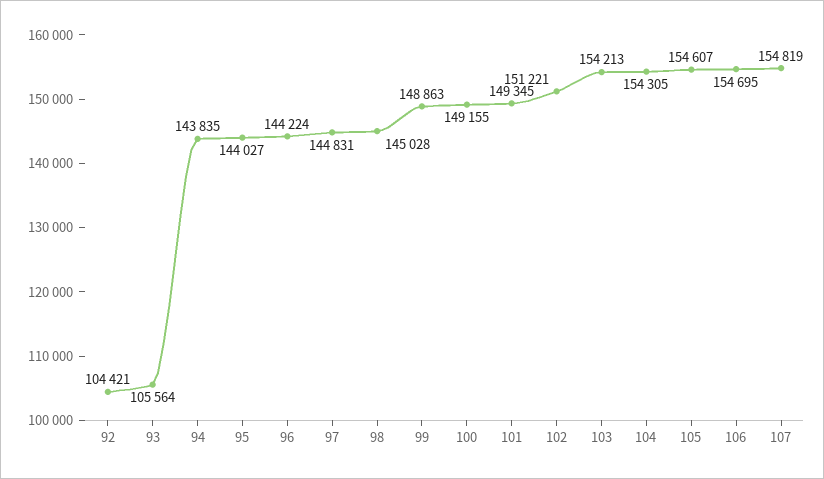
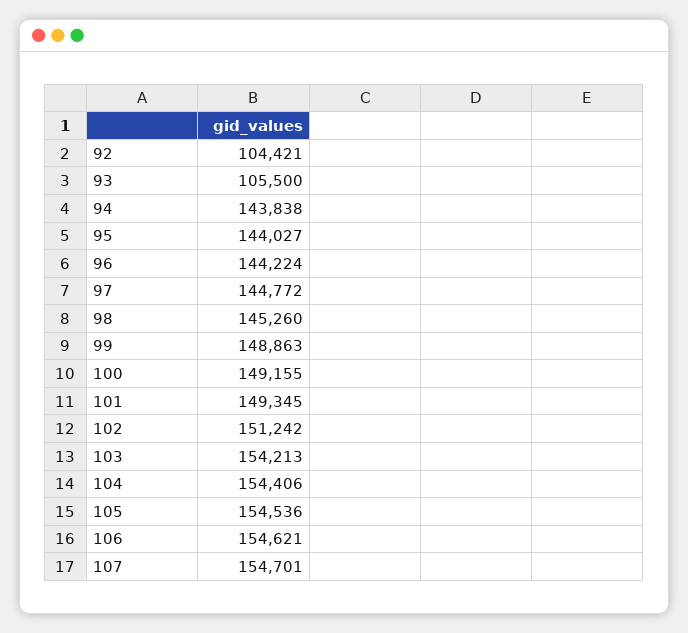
  {
    "92": 104421,
-   "93": 105564,
+   "93": 105500,
-   "94": 143835,
+   "94": 143838,
    "95": 144027,
    "96": 144224,
-   "97": 144831,
+   "97": 144772,
-   "98": 145028,
+   "98": 145260,
    "99": 148863,
    "100": 149155,
    "101": 149345,
-   "102": 151221,
+   "102": 151242,
    "103": 154213,
-   "104": 154305,
+   "104": 154406,
-   "105": 154607,
+   "105": 154536,
-   "106": 154695,
+   "106": 154621,
-   "107": 154819
+   "107": 154701
  }

